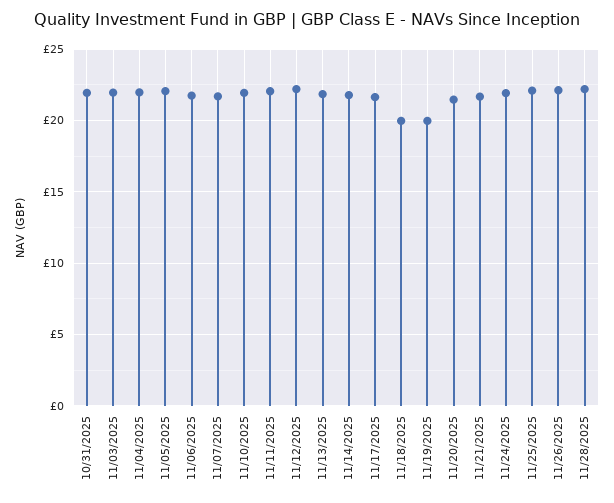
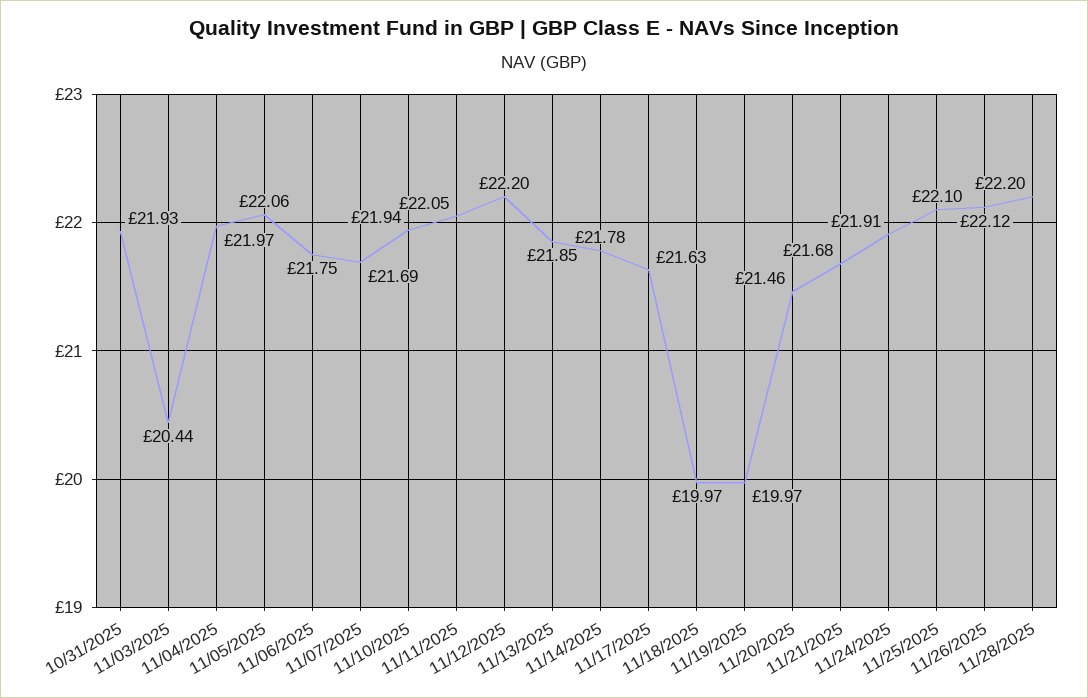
  {
    "10/31/2025": 21.93,
-   "11/03/2025": 22,
+   "11/03/2025": 20.44,
    "11/04/2025": 21.97,
    "11/05/2025": 22.06,
    "11/06/2025": 21.75,
    "11/07/2025": 21.69,
    "11/10/2025": 21.94,
    "11/11/2025": 22.05,
    "11/12/2025": 22.2,
    "11/13/2025": 21.85,
    "11/14/2025": 21.78,
    "11/17/2025": 21.63,
    "11/18/2025": 19.97,
    "11/19/2025": 19.97,
    "11/20/2025": 21.46,
    "11/21/2025": 21.68,
    "11/24/2025": 21.91,
    "11/25/2025": 22.1,
    "11/26/2025": 22.12,
    "11/28/2025": 22.2
  }

